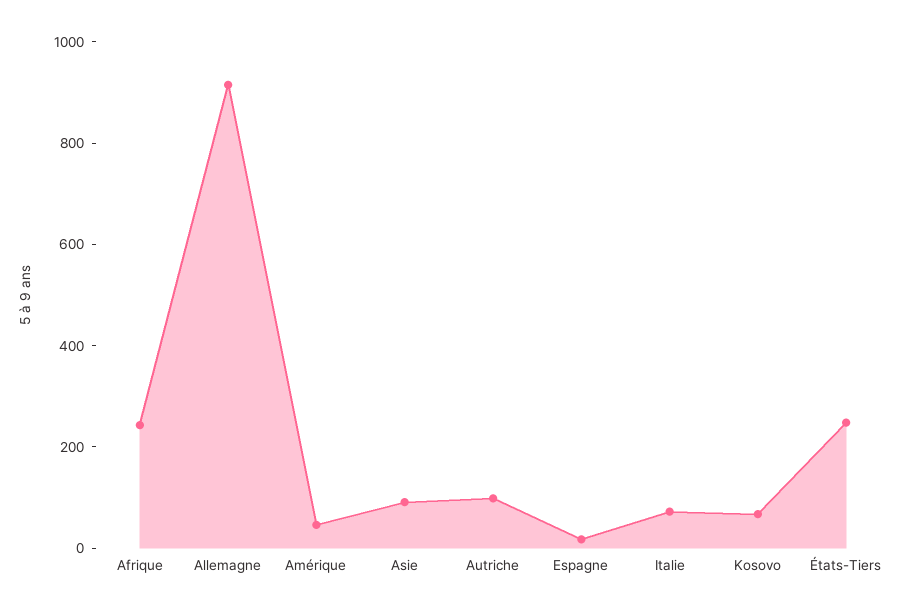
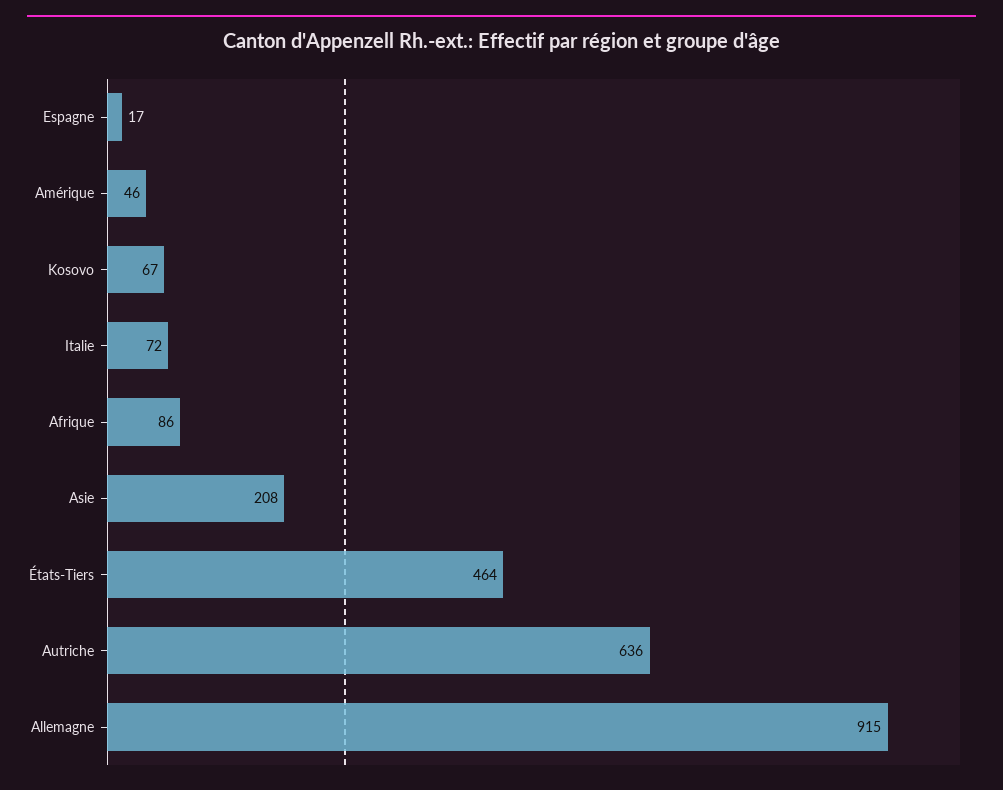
  {
-   "Afrique": 250,
+   "Afrique": 86,
    "Allemagne": 915,
    "Amérique": 46,
-   "Asie": 100,
+   "Asie": 208,
-   "Autriche": 100,
+   "Autriche": 636,
    "Espagne": 17,
    "Italie": 72,
    "Kosovo": 67,
-   "États-Tiers": 250
+   "États-Tiers": 464
  }

